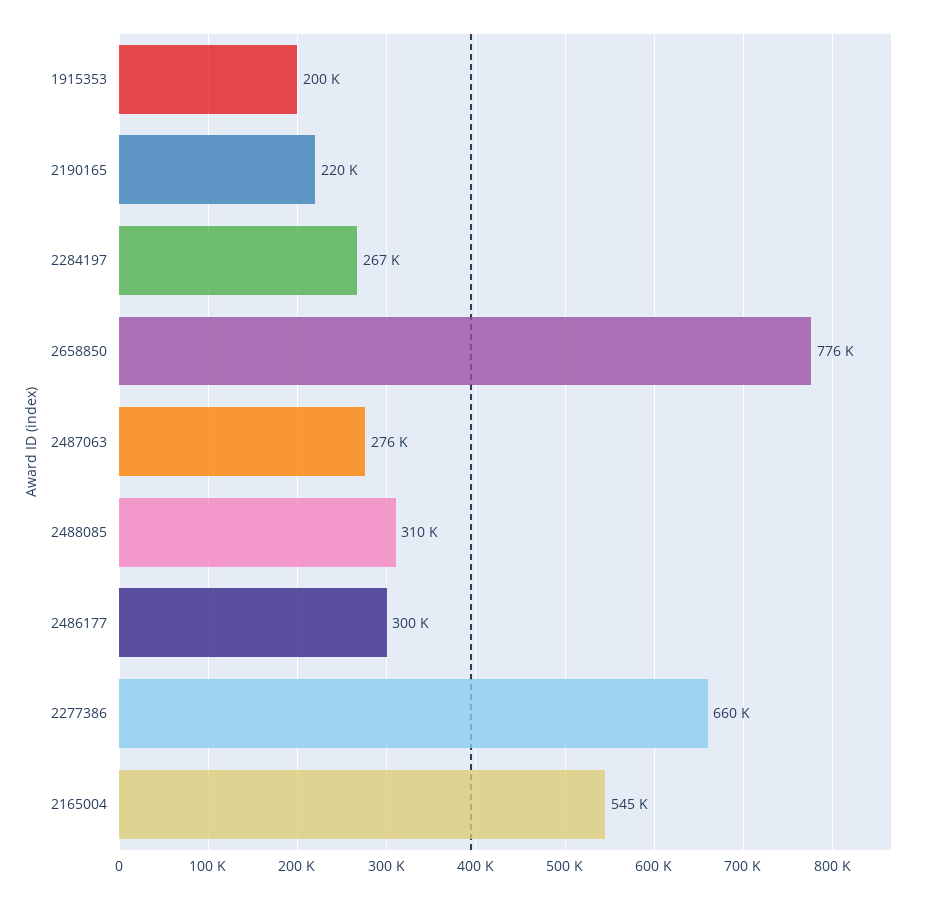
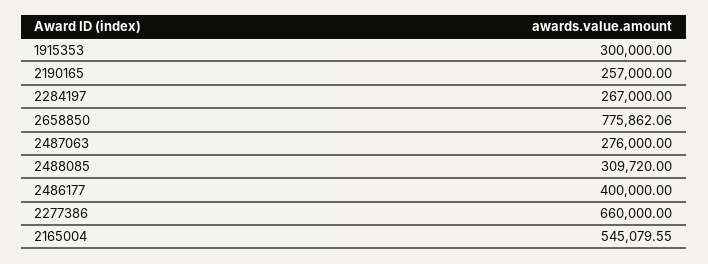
  {
-   "1915353": 200000,
+   "1915353": 300000,
-   "2190165": 220000,
+   "2190165": 257000,
    "2284197": 267000,
    "2658850": 775862.06,
    "2487063": 276000,
    "2488085": 309720,
-   "2486177": 300000,
+   "2486177": 400000,
    "2277386": 660000,
    "2165004": 545079.55
  }

